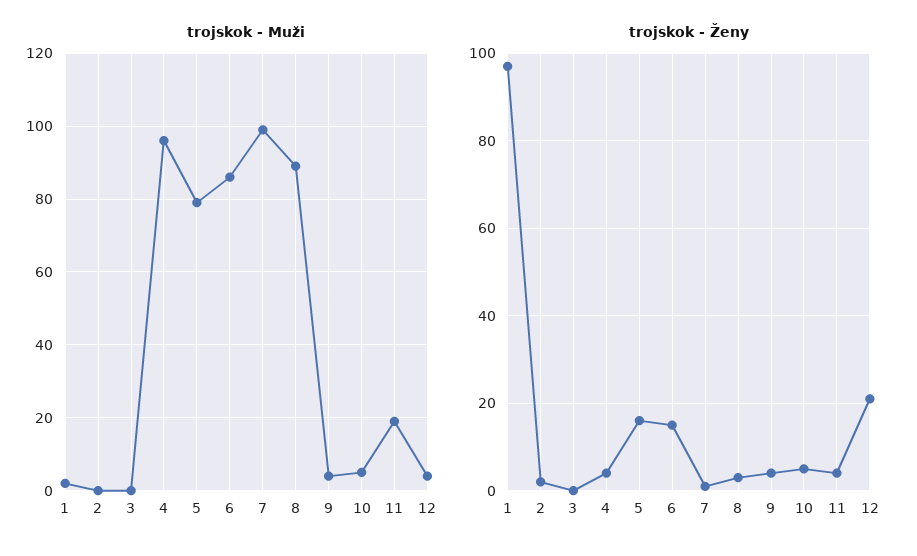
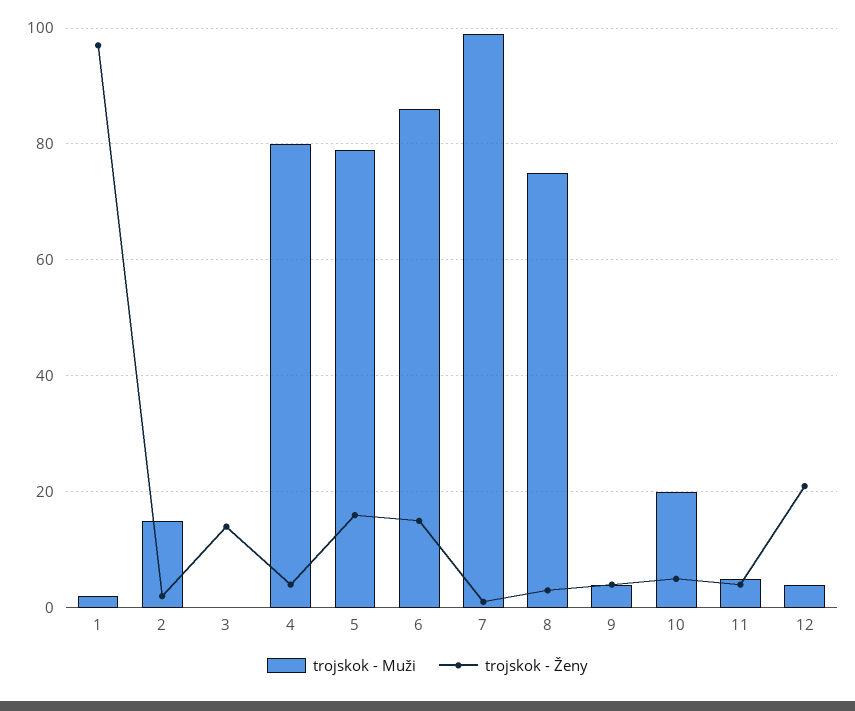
  {
    "trojskok - Muži": {
      "1": 0,
-     "2": 0,
+     "2": 15,
      "3": 0,
-     "4": 95,
+     "4": 80,
      "5": 80,
      "6": 85,
      "7": 100,
-     "8": 90,
+     "8": 75,
      "9": 5,
-     "10": 5,
+     "10": 20,
-     "11": 20,
+     "11": 5,
      "12": 5
    },
    "trojskok - Ženy": {
      "1": 95,
      "2": 0,
-     "3": 0,
+     "3": 15,
      "4": 5,
      "5": 15,
      "6": 15,
      "7": 0,
      "8": 5,
      "9": 5,
      "10": 5,
      "11": 5,
      "12": 20
    }
  }

